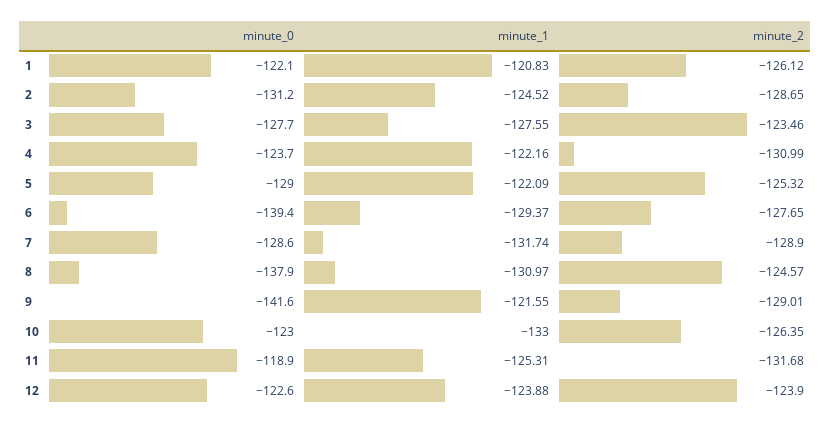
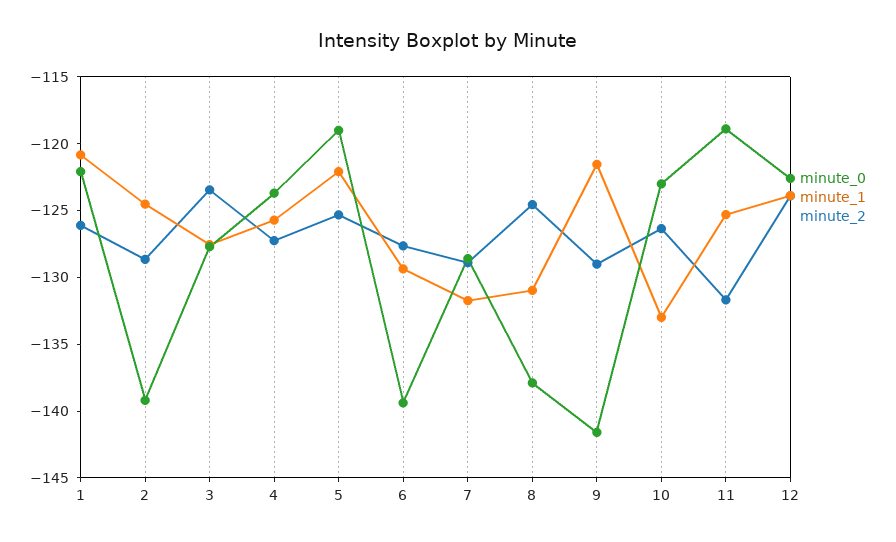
  {
    "minute_0": {
      "1": -122.1,
-     "2": -131.2,
+     "2": -139,
      "3": -127.7,
      "4": -123.7,
-     "5": -129,
+     "5": -119,
      "6": -139.4,
      "7": -128.6,
      "8": -137.9,
      "9": -141.6,
      "10": -123,
      "11": -118.9,
      "12": -122.6
    },
    "minute_1": {
      "1": -120.83,
      "2": -124.52,
      "3": -127.55,
-     "4": -122.16,
+     "4": -126,
      "5": -122.09,
      "6": -129.37,
      "7": -131.74,
      "8": -130.97,
      "9": -121.55,
      "10": -133,
      "11": -125.31,
      "12": -123.88
    },
    "minute_2": {
      "1": -126.12,
      "2": -128.65,
      "3": -123.46,
-     "4": -130.99,
+     "4": -127,
      "5": -125.32,
      "6": -127.65,
      "7": -128.9,
      "8": -124.57,
      "9": -129.01,
      "10": -126.35,
      "11": -131.68,
      "12": -123.9
    }
  }

